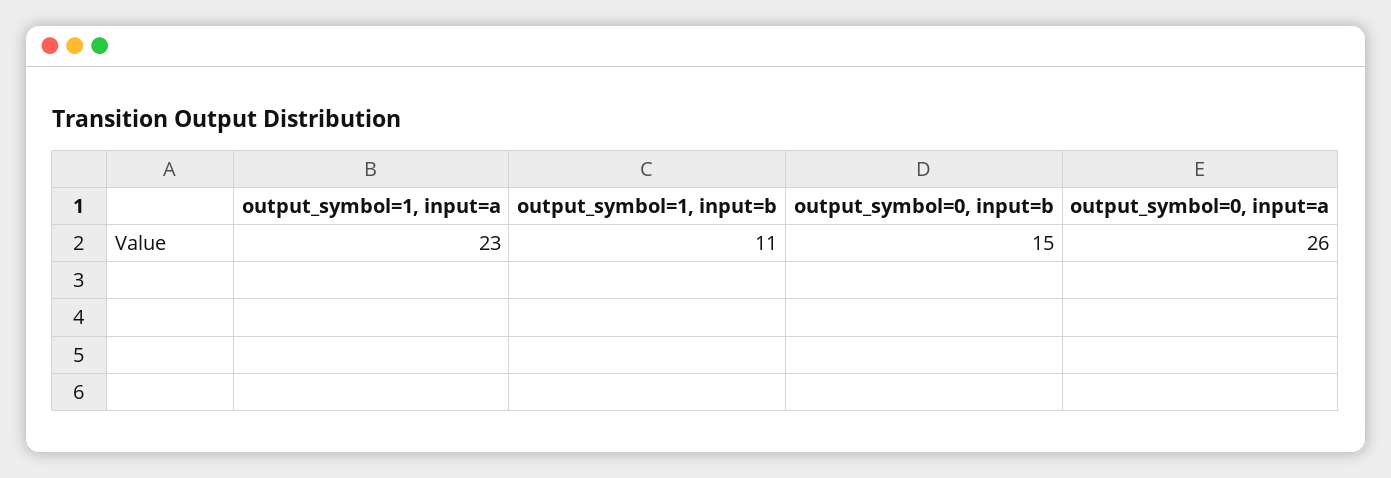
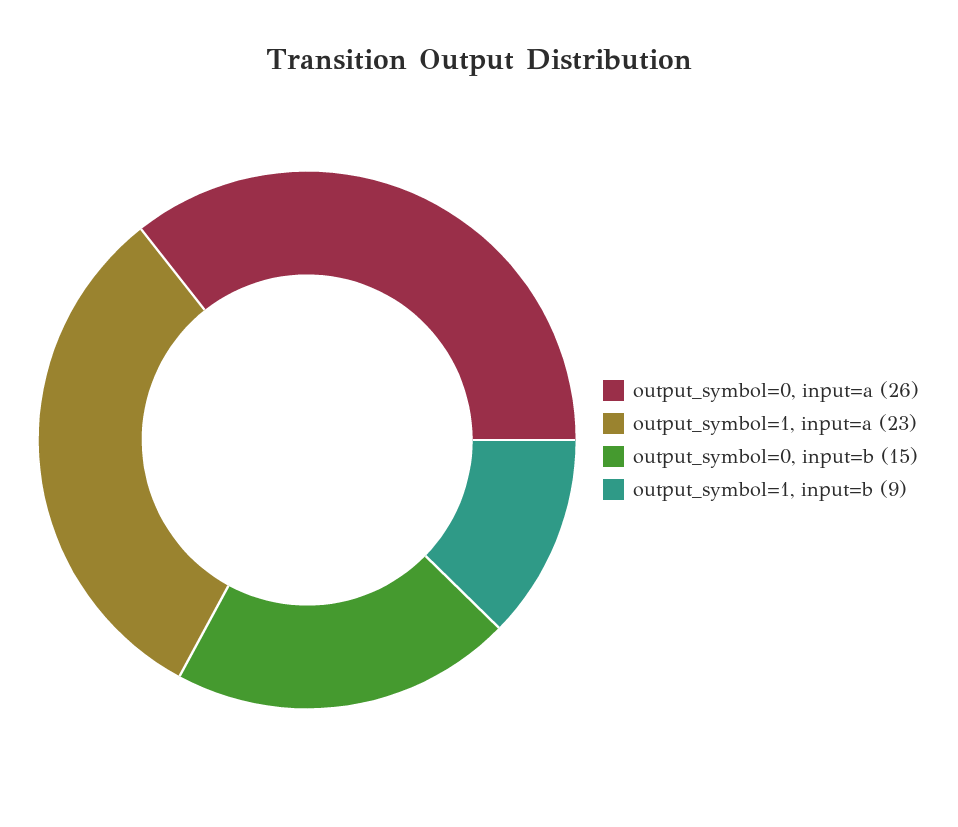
  {
    "output_symbol=1, input=a": 23,
-   "output_symbol=1, input=b": 11,
+   "output_symbol=1, input=b": 9,
    "output_symbol=0, input=b": 15,
    "output_symbol=0, input=a": 26
  }

